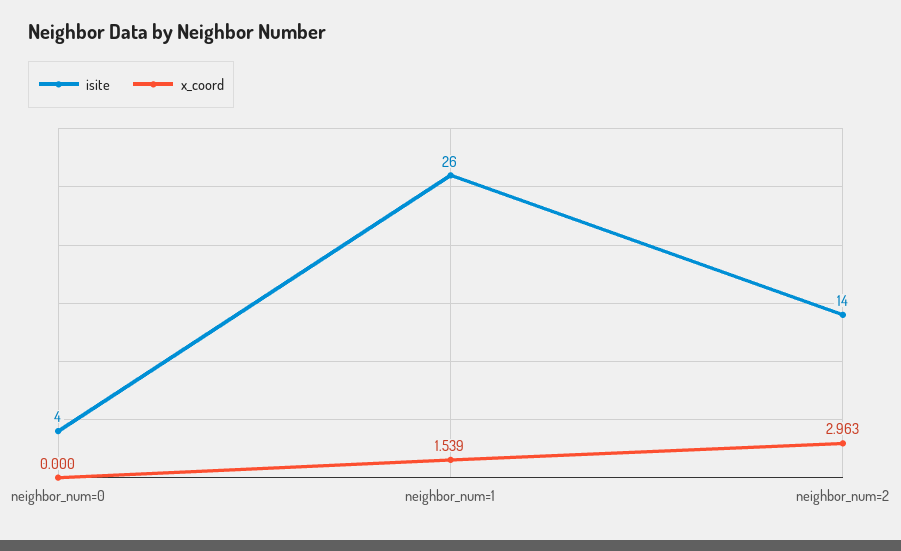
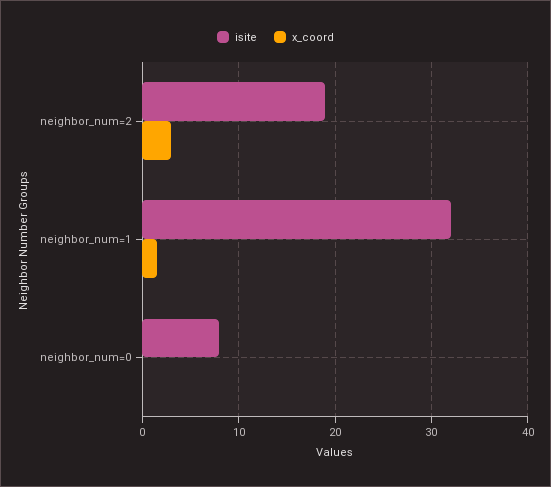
  {
    "isite": {
-     "neighbor_num=0": 4,
+     "neighbor_num=0": 8,
-     "neighbor_num=1": 26,
+     "neighbor_num=1": 32,
-     "neighbor_num=2": 14
+     "neighbor_num=2": 19
    },
    "x_coord": {
      "neighbor_num=0": 0,
      "neighbor_num=1": 1.539,
      "neighbor_num=2": 2.963
    }
  }

